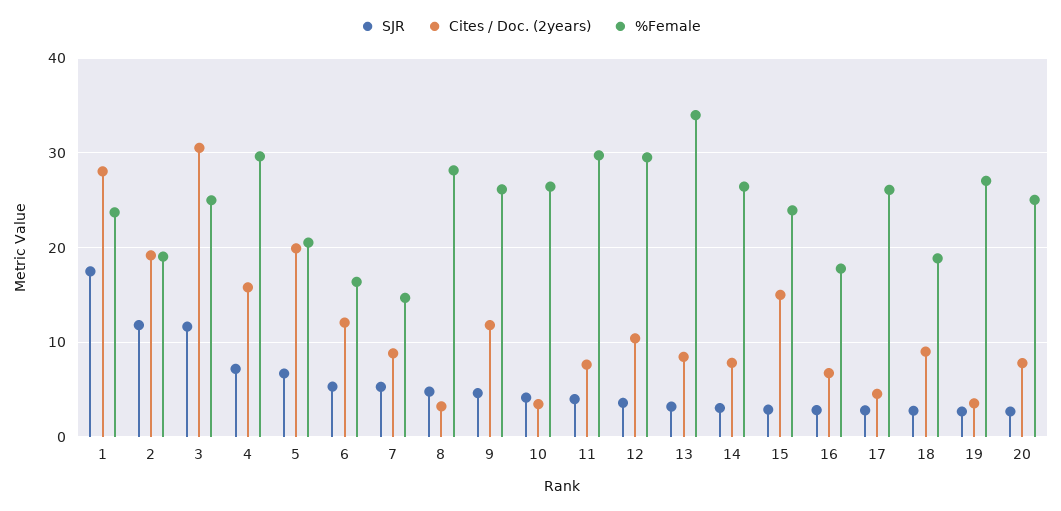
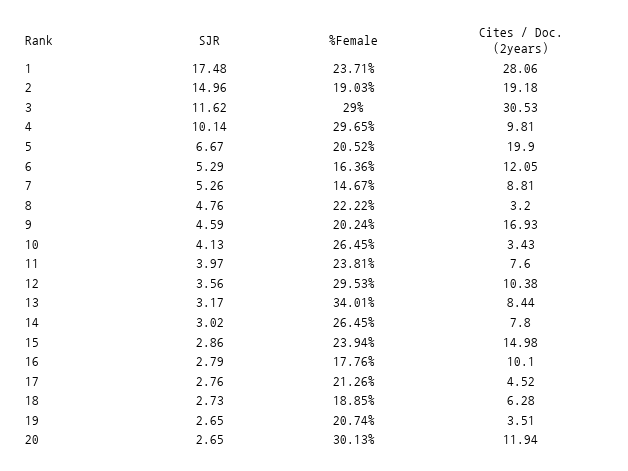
  {
    "SJR": {
      "1": 17.48,
-     "2": 12,
+     "2": 14.96,
      "3": 11.62,
-     "4": 7,
+     "4": 10.14,
      "5": 6.67,
      "6": 5.29,
      "7": 5.26,
      "8": 4.76,
      "9": 4.59,
      "10": 4.13,
      "11": 3.97,
      "12": 3.56,
      "13": 3.17,
      "14": 3.02,
      "15": 2.86,
      "16": 2.79,
      "17": 2.76,
      "18": 2.73,
      "19": 2.65,
      "20": 2.65
    },
    "Cites / Doc. (2years)": {
      "1": 28.06,
      "2": 19.18,
      "3": 30.53,
-     "4": 16,
+     "4": 9.81,
      "5": 19.9,
      "6": 12.05,
      "7": 8.81,
      "8": 3.2,
-     "9": 12,
+     "9": 16.93,
      "10": 3.43,
      "11": 7.6,
      "12": 10.38,
      "13": 8.44,
      "14": 7.8,
      "15": 14.98,
-     "16": 7,
+     "16": 10.1,
      "17": 4.52,
-     "18": 9,
+     "18": 6.28,
      "19": 3.51,
-     "20": 8
+     "20": 11.94
    },
    "%Female": {
      "1": 23.71,
      "2": 19.03,
-     "3": 25,
+     "3": 29,
      "4": 29.65,
      "5": 20.52,
      "6": 16.36,
      "7": 14.67,
-     "8": 28,
+     "8": 22.22,
-     "9": 26,
+     "9": 20.24,
      "10": 26.45,
-     "11": 30,
+     "11": 23.81,
      "12": 29.53,
      "13": 34.01,
      "14": 26.45,
      "15": 23.94,
      "16": 17.76,
-     "17": 26,
+     "17": 21.26,
      "18": 18.85,
-     "19": 27,
+     "19": 20.74,
-     "20": 25
+     "20": 30.13
    }
  }

